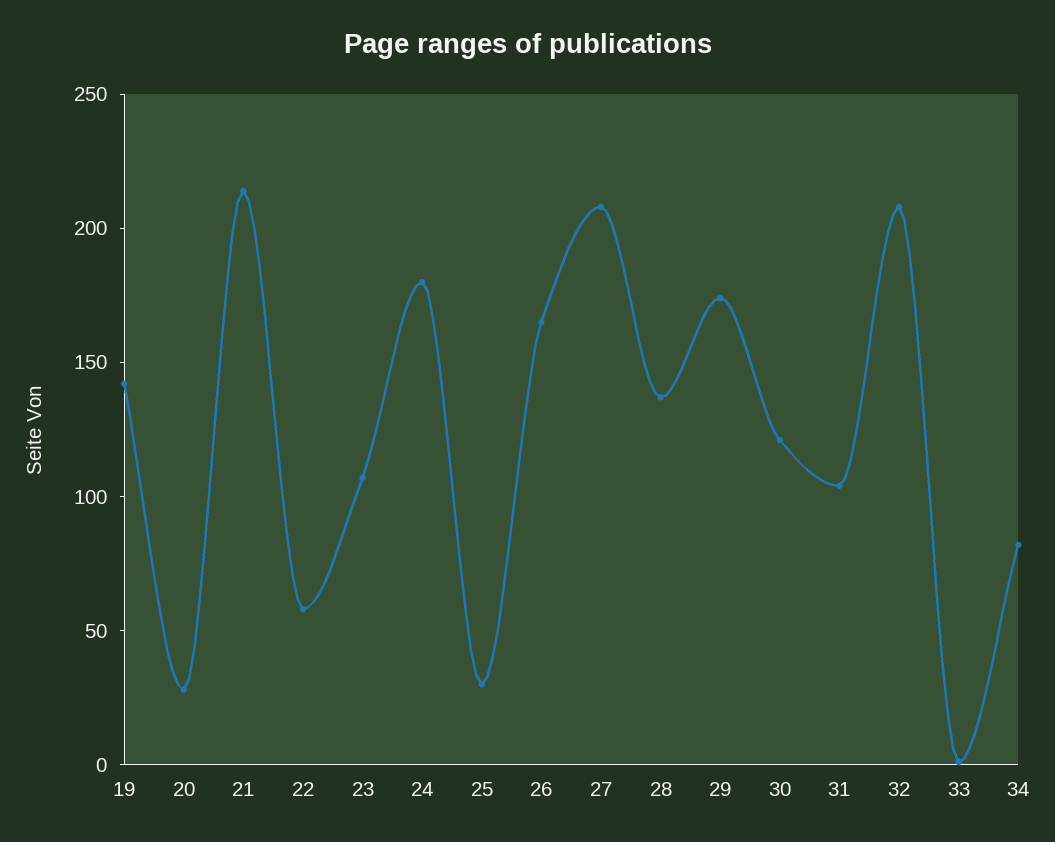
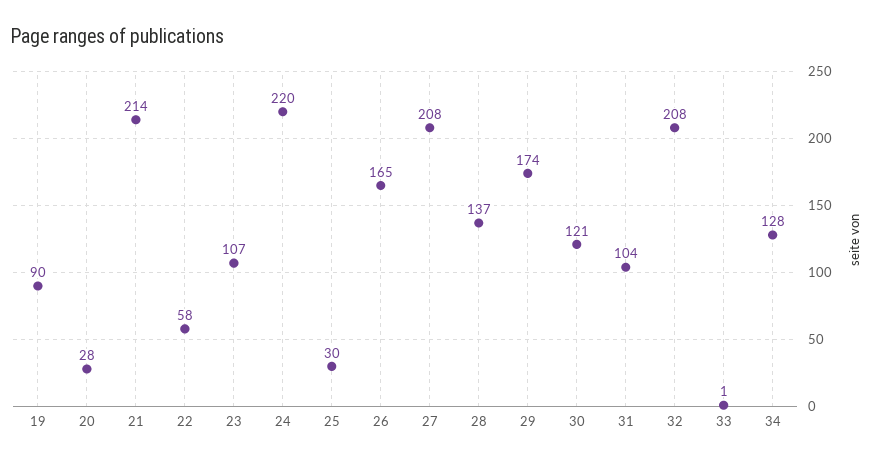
  {
-   "19": 140,
+   "19": 90,
    "20": 28,
    "21": 214,
    "22": 58,
    "23": 107,
-   "24": 180,
+   "24": 220,
    "25": 30,
    "26": 165,
    "27": 208,
    "28": 137,
    "29": 174,
    "30": 121,
    "31": 104,
    "32": 208,
    "33": 1,
-   "34": 80
+   "34": 128
  }

